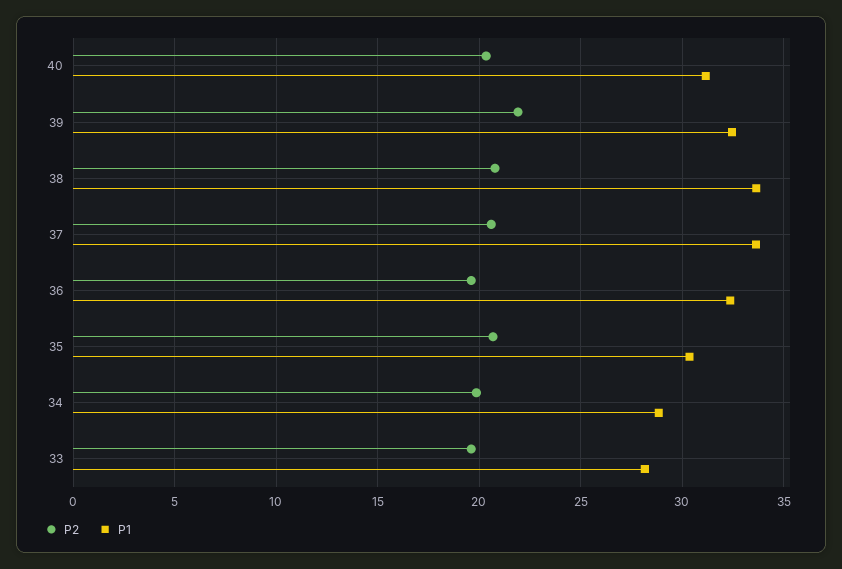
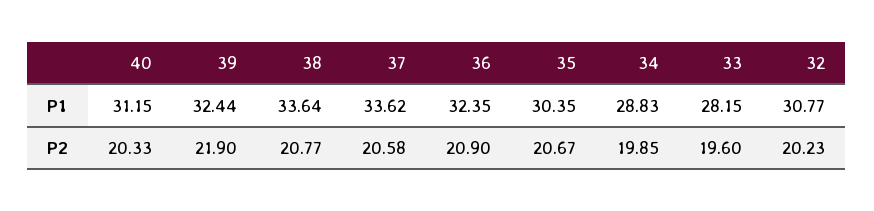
  {
    "P2": {
      "40": 20.33,
      "39": 21.9,
      "38": 20.77,
      "37": 20.58,
-     "36": 19.5,
+     "36": 20.9,
      "35": 20.67,
      "34": 19.85,
-     "33": 19.6
+     "33": 19.6,
+     "32": 20.23
    },
    "P1": {
      "40": 31.15,
      "39": 32.44,
      "38": 33.64,
      "37": 33.62,
      "36": 32.35,
      "35": 30.35,
      "34": 28.83,
-     "33": 28.15
+     "33": 28.15,
+     "32": 30.77
    }
  }

